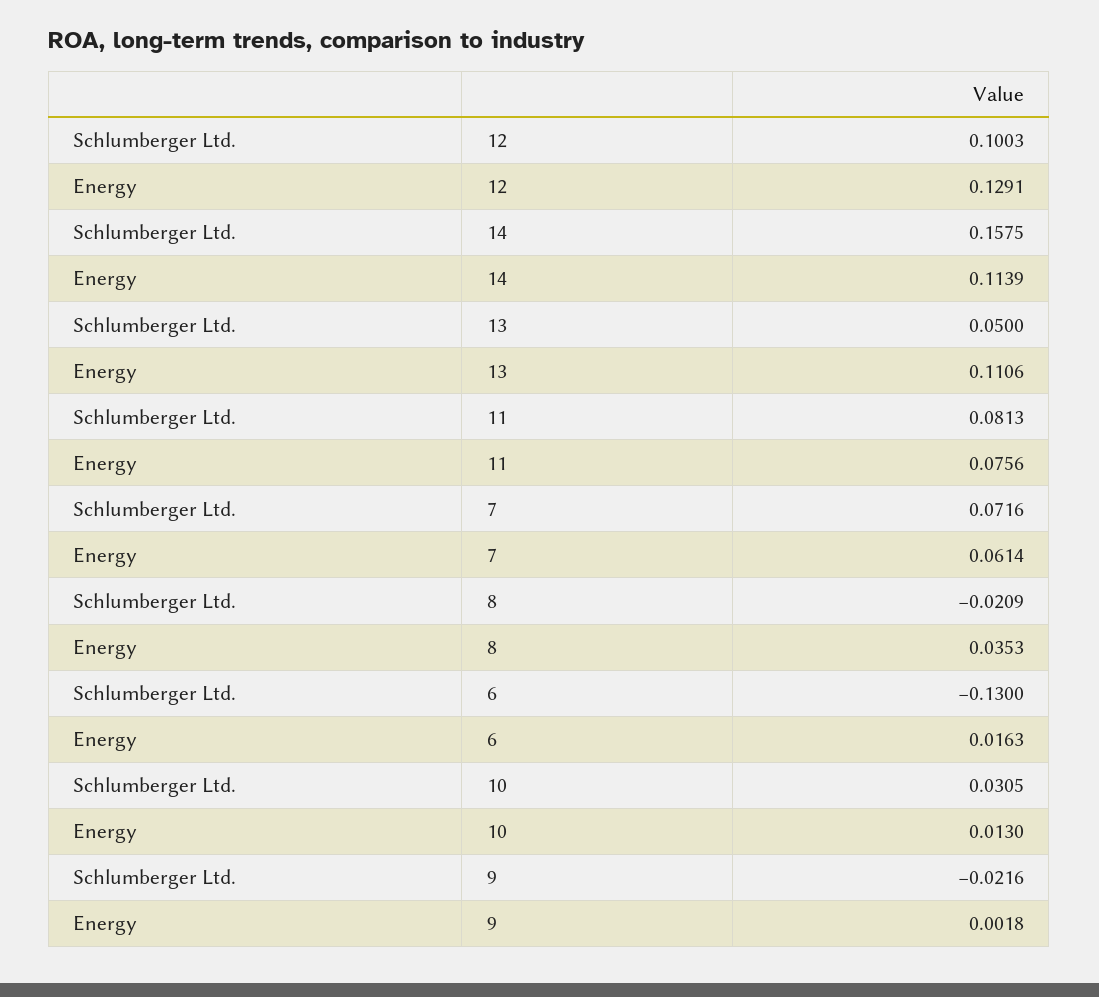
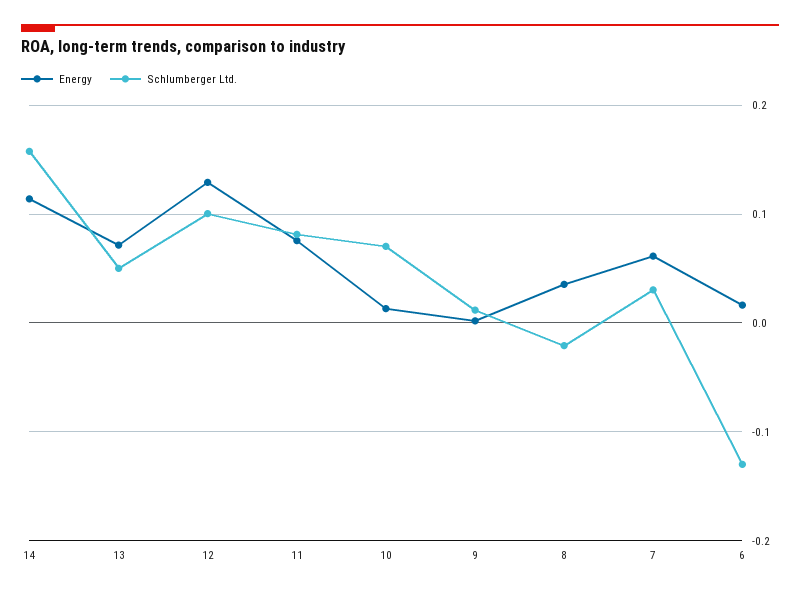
  {
    "Schlumberger Ltd.": {
      "12": 0.1003,
      "14": 0.1575,
      "13": 0.05,
      "11": 0.0813,
-     "7": 0.0716,
+     "7": 0.03,
      "8": -0.0209,
      "6": -0.13,
-     "10": 0.0305,
+     "10": 0.07,
-     "9": -0.0216
+     "9": 0.01
    },
    "Energy": {
      "12": 0.1291,
      "14": 0.1139,
-     "13": 0.1106,
+     "13": 0.07,
      "11": 0.0756,
      "7": 0.0614,
      "8": 0.0353,
      "6": 0.0163,
      "10": 0.013,
      "9": 0.0018
    }
  }

